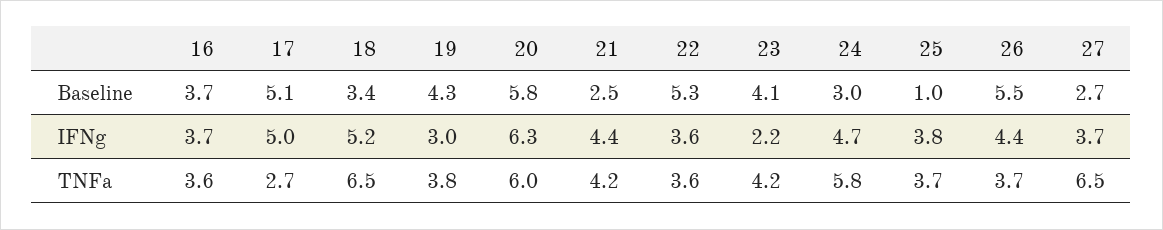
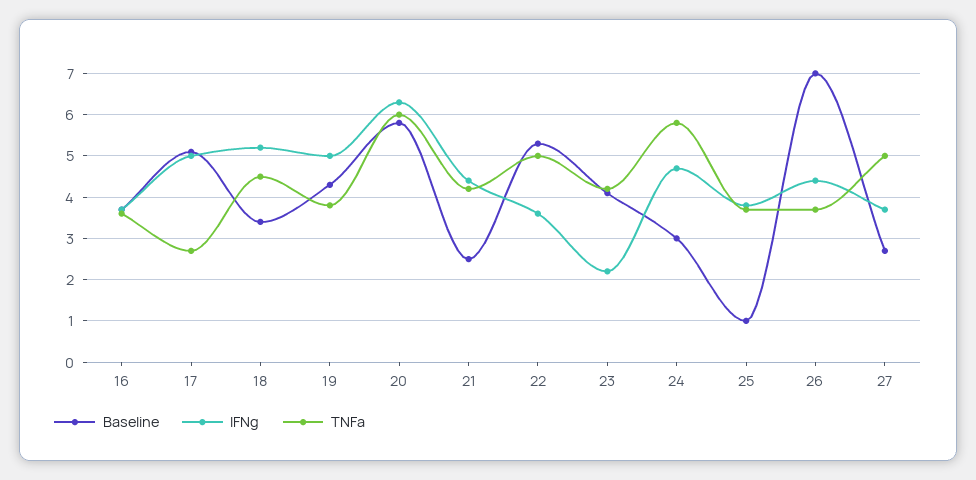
  {
    "Baseline": {
      "16": 3.7,
      "17": 5.1,
      "18": 3.4,
      "19": 4.3,
      "20": 5.8,
      "21": 2.5,
      "22": 5.3,
      "23": 4.1,
      "24": 3,
      "25": 1,
-     "26": 5.5,
+     "26": 7,
      "27": 2.7
    },
    "IFNg": {
      "16": 3.7,
      "17": 5,
      "18": 5.2,
-     "19": 3,
+     "19": 5,
      "20": 6.3,
      "21": 4.4,
      "22": 3.6,
      "23": 2.2,
      "24": 4.7,
      "25": 3.8,
      "26": 4.4,
      "27": 3.7
    },
    "TNFa": {
      "16": 3.6,
      "17": 2.7,
-     "18": 6.5,
+     "18": 4.5,
      "19": 3.8,
      "20": 6,
      "21": 4.2,
-     "22": 3.6,
+     "22": 5,
      "23": 4.2,
      "24": 5.8,
      "25": 3.7,
      "26": 3.7,
-     "27": 6.5
+     "27": 5
    }
  }

